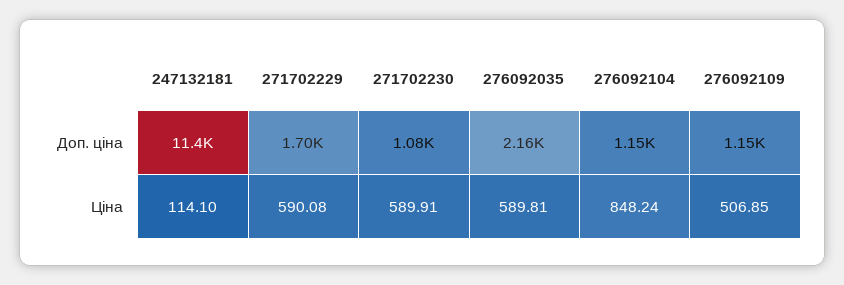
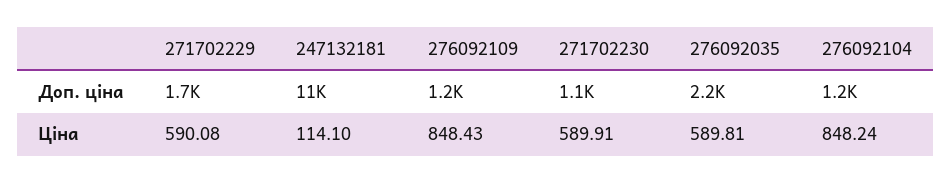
  {
    "247132181": {
      "Доп. ціна": 11400,
      "Ціна": 114.1
    },
    "271702229": {
      "Доп. ціна": 1700,
      "Ціна": 590.08
    },
    "271702230": {
      "Доп. ціна": 1080,
      "Ціна": 589.91
    },
    "276092035": {
      "Доп. ціна": 2160,
      "Ціна": 589.81
    },
    "276092104": {
      "Доп. ціна": 1150,
      "Ціна": 848.24
    },
    "276092109": {
      "Доп. ціна": 1150,
-     "Ціна": 506.85
+     "Ціна": 848.43
    }
  }

